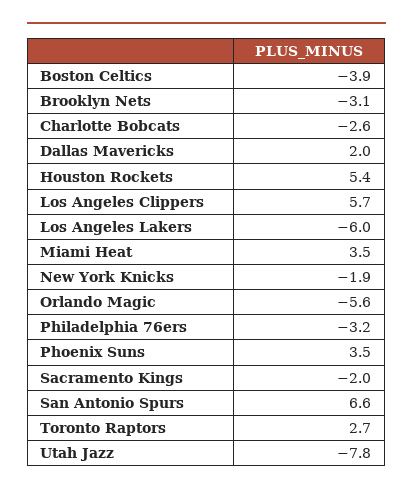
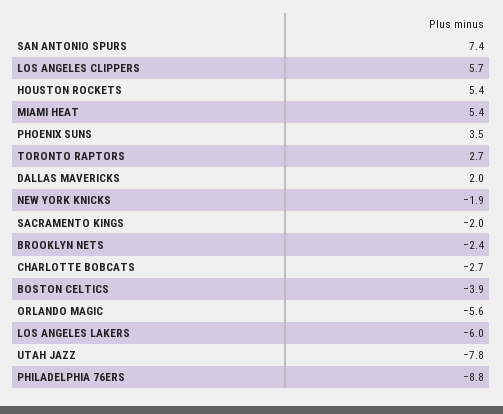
  {
    "Boston Celtics": -3.9,
-   "Brooklyn Nets": -3.1,
+   "Brooklyn Nets": -2.4,
-   "Charlotte Bobcats": -2.6,
+   "Charlotte Bobcats": -2.7,
    "Dallas Mavericks": 2,
    "Houston Rockets": 5.4,
    "Los Angeles Clippers": 5.7,
    "Los Angeles Lakers": -6,
-   "Miami Heat": 3.5,
+   "Miami Heat": 5.4,
    "New York Knicks": -1.9,
    "Orlando Magic": -5.6,
-   "Philadelphia 76ers": -3.2,
+   "Philadelphia 76ers": -8.8,
    "Phoenix Suns": 3.5,
    "Sacramento Kings": -2,
-   "San Antonio Spurs": 6.6,
+   "San Antonio Spurs": 7.4,
    "Toronto Raptors": 2.7,
    "Utah Jazz": -7.8
  }

